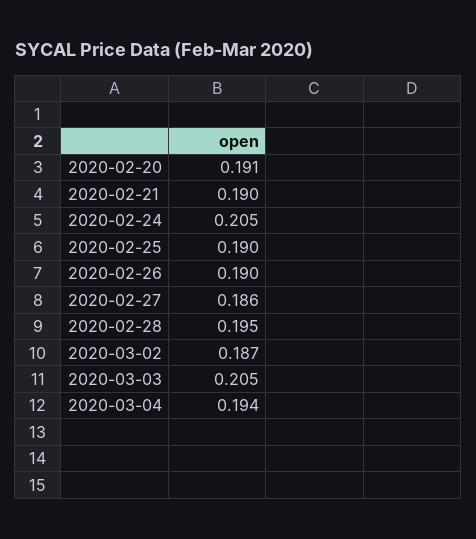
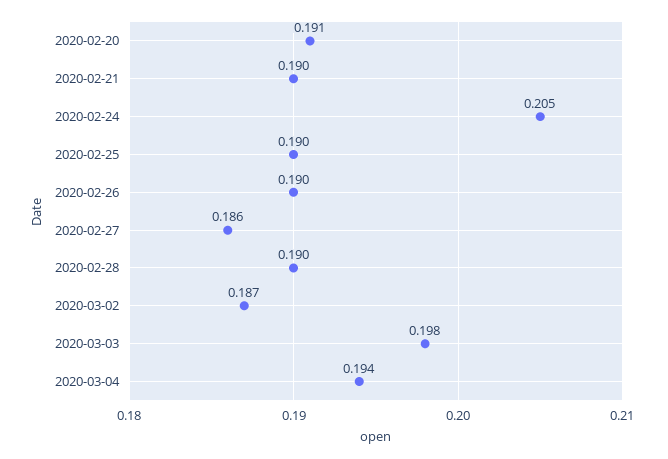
  {
    "2020-02-20": 0.191,
    "2020-02-21": 0.19,
    "2020-02-24": 0.205,
    "2020-02-25": 0.19,
    "2020-02-26": 0.19,
    "2020-02-27": 0.186,
-   "2020-02-28": 0.195,
+   "2020-02-28": 0.19,
    "2020-03-02": 0.187,
-   "2020-03-03": 0.205,
+   "2020-03-03": 0.198,
    "2020-03-04": 0.194
  }

